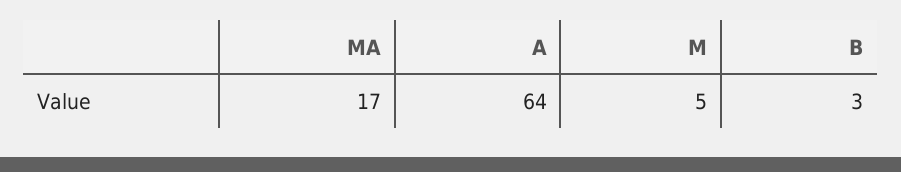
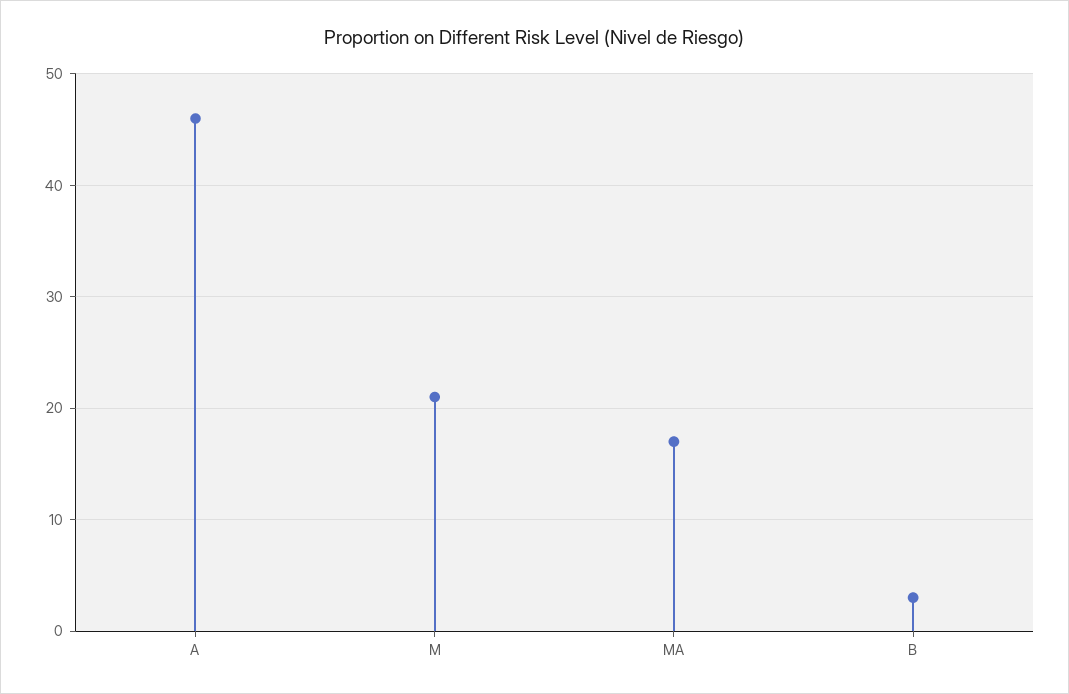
  {
    "MA": 17,
-   "A": 64,
+   "A": 46,
-   "M": 5,
+   "M": 21,
    "B": 3
  }

